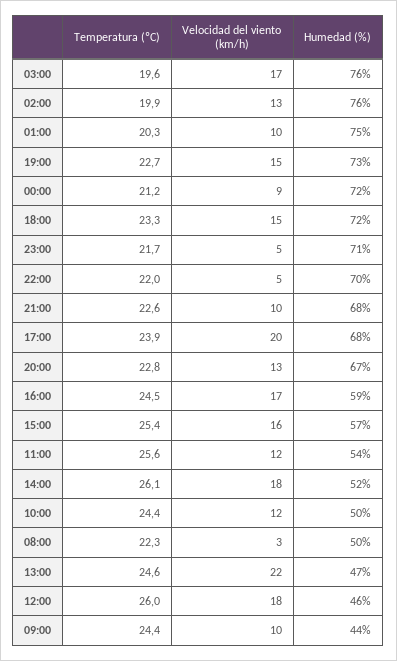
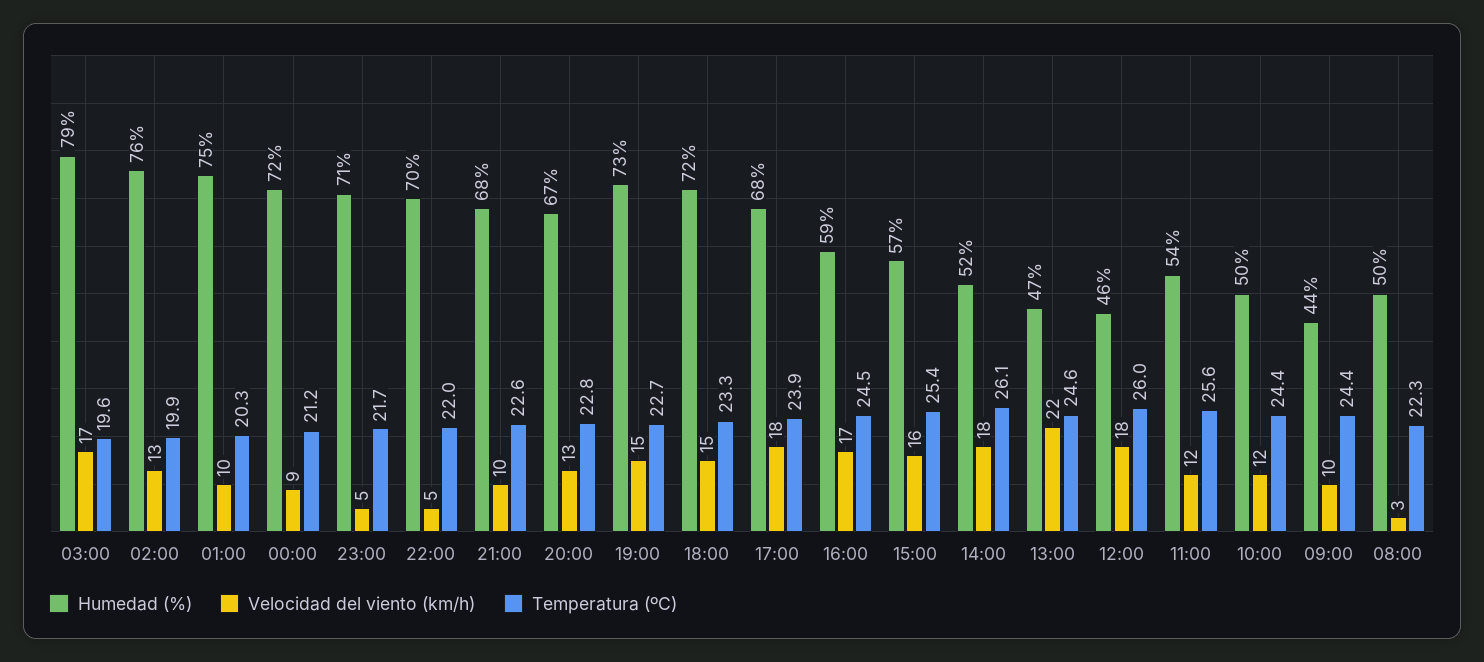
  {
    "Temperatura (ºC)": {
      "03:00": 19.6,
      "02:00": 19.9,
      "01:00": 20.3,
      "19:00": 22.7,
      "00:00": 21.2,
      "18:00": 23.3,
      "23:00": 21.7,
      "22:00": 22,
      "21:00": 22.6,
      "17:00": 23.9,
      "20:00": 22.8,
      "16:00": 24.5,
      "15:00": 25.4,
      "11:00": 25.6,
      "14:00": 26.1,
      "10:00": 24.4,
      "08:00": 22.3,
      "13:00": 24.6,
      "12:00": 26,
      "09:00": 24.4
    },
    "Velocidad del viento (km/h)": {
      "03:00": 17,
      "02:00": 13,
      "01:00": 10,
      "19:00": 15,
      "00:00": 9,
      "18:00": 15,
      "23:00": 5,
      "22:00": 5,
      "21:00": 10,
-     "17:00": 20,
+     "17:00": 18,
      "20:00": 13,
      "16:00": 17,
      "15:00": 16,
      "11:00": 12,
      "14:00": 18,
      "10:00": 12,
      "08:00": 3,
      "13:00": 22,
      "12:00": 18,
      "09:00": 10
    },
    "Humedad (%)": {
-     "03:00": 76,
+     "03:00": 79,
      "02:00": 76,
      "01:00": 75,
      "19:00": 73,
      "00:00": 72,
      "18:00": 72,
      "23:00": 71,
      "22:00": 70,
      "21:00": 68,
      "17:00": 68,
      "20:00": 67,
      "16:00": 59,
      "15:00": 57,
      "11:00": 54,
      "14:00": 52,
      "10:00": 50,
      "08:00": 50,
      "13:00": 47,
      "12:00": 46,
      "09:00": 44
    }
  }

